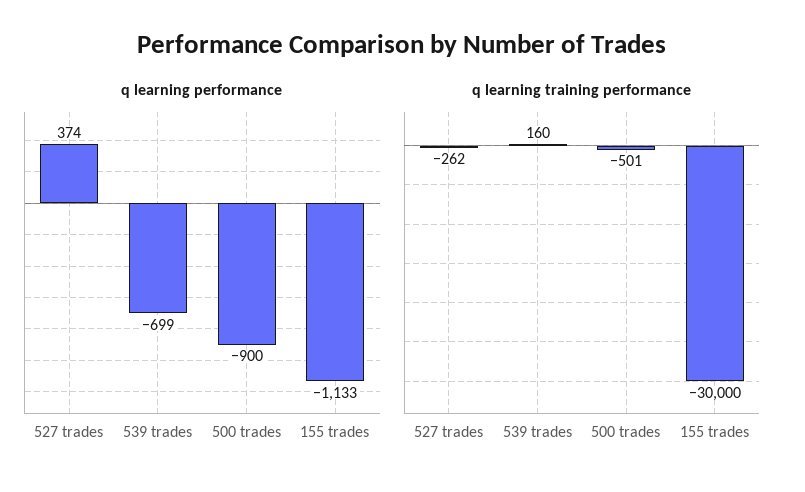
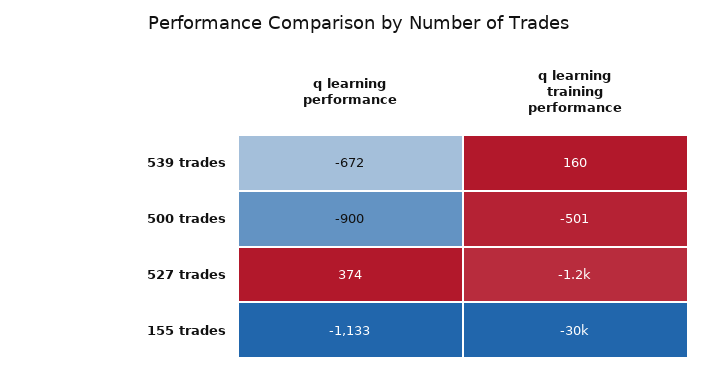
  {
    "q learning performance": {
      "527 trades": 374,
-     "539 trades": -699,
+     "539 trades": -672,
      "500 trades": -900,
      "155 trades": -1133
    },
    "q learning training performance": {
-     "527 trades": -262,
+     "527 trades": -1200,
      "539 trades": 160,
      "500 trades": -501,
      "155 trades": -30000
    }
  }

